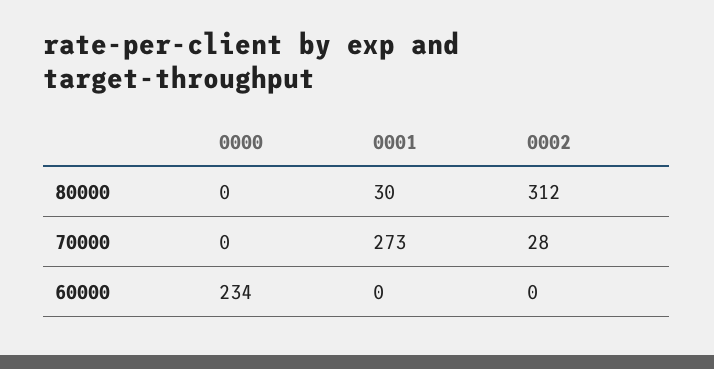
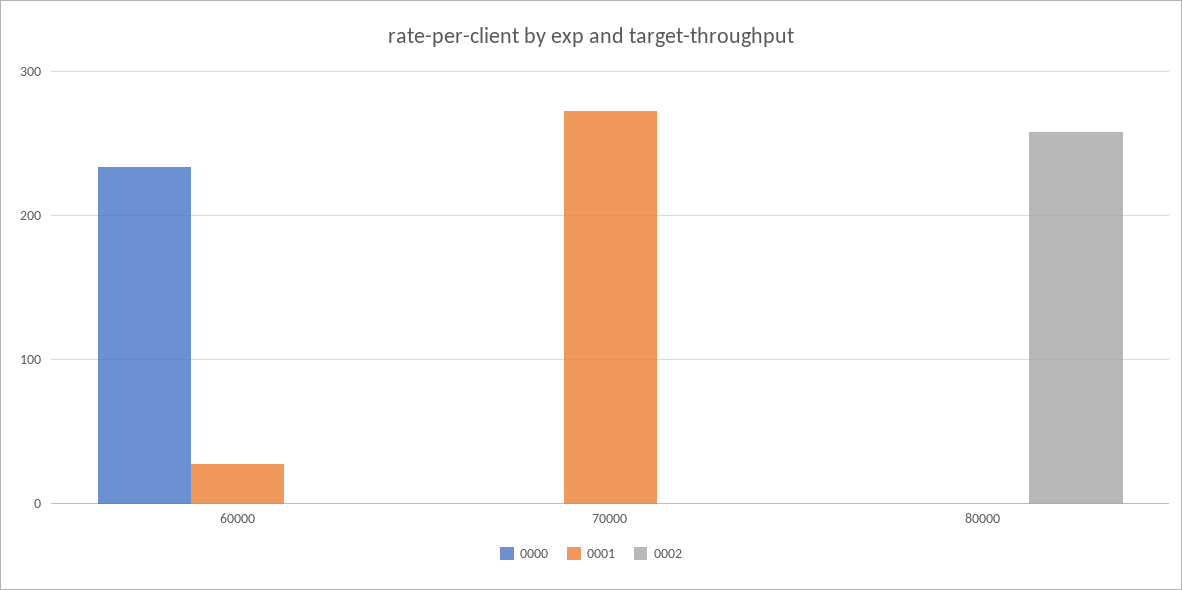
  {
    "0000": {
      "80000": 0,
      "70000": 0,
      "60000": 234
    },
    "0001": {
-     "80000": 30,
+     "80000": 0,
      "70000": 273,
-     "60000": 0
+     "60000": 30
    },
    "0002": {
-     "80000": 312,
+     "80000": 260,
-     "70000": 28,
+     "70000": 0,
      "60000": 0
    }
  }

